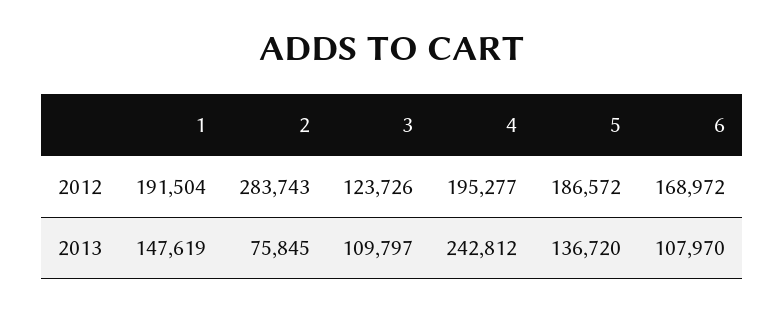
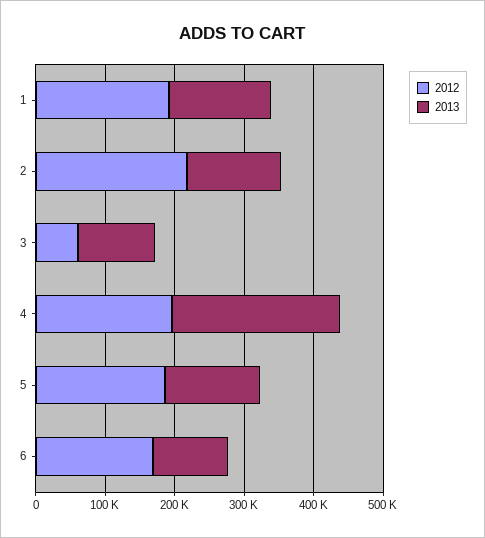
  {
    "2012": {
      "1": 191504,
-     "2": 283743,
+     "2": 220000,
-     "3": 123726,
+     "3": 60000,
      "4": 195277,
      "5": 186572,
      "6": 168972
    },
    "2013": {
      "1": 147619,
-     "2": 75845,
+     "2": 140000,
      "3": 109797,
      "4": 242812,
      "5": 136720,
      "6": 107970
    }
  }

